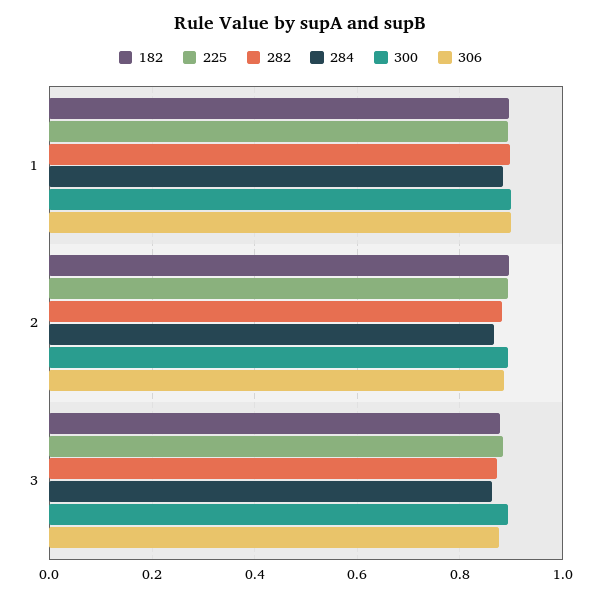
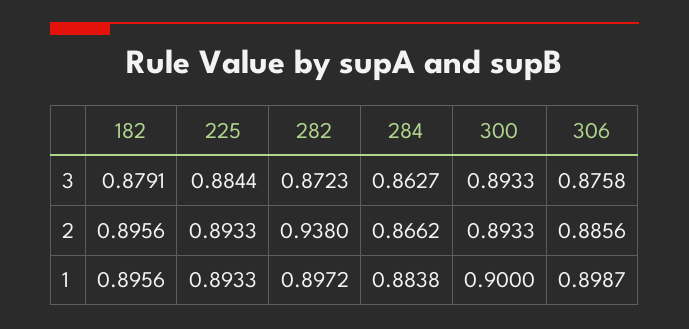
  {
    "182": {
      "1": 0.8956,
      "2": 0.8956,
      "3": 0.8791
    },
    "225": {
      "1": 0.8933,
      "2": 0.8933,
      "3": 0.8844
    },
    "282": {
      "1": 0.8972,
-     "2": 0.88,
+     "2": 0.938,
      "3": 0.8723
    },
    "284": {
      "1": 0.8838,
      "2": 0.8662,
      "3": 0.8627
    },
    "300": {
      "1": 0.9,
      "2": 0.8933,
      "3": 0.8933
    },
    "306": {
      "1": 0.8987,
      "2": 0.8856,
      "3": 0.8758
    }
  }

